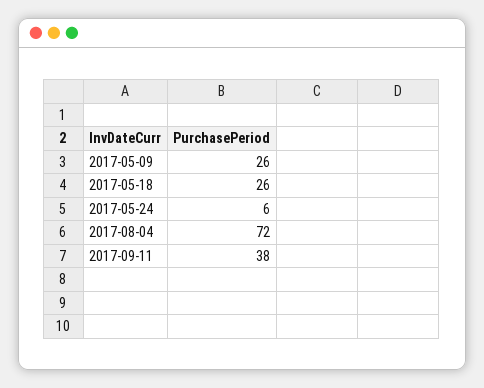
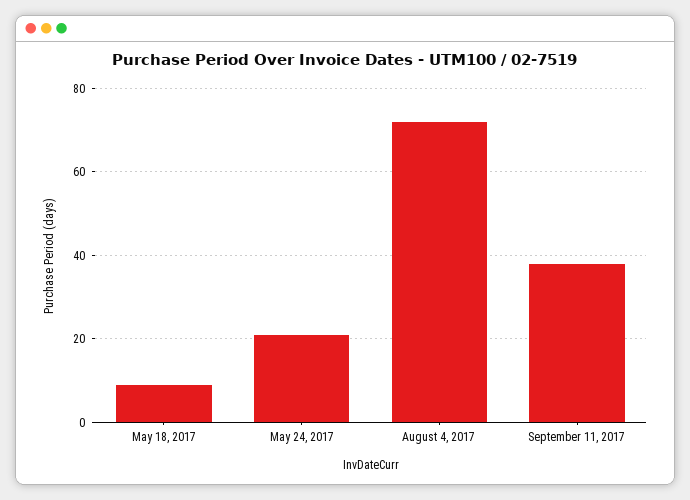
  {
-   "2017-05-09": 26,
-   "2017-05-18": 26,
+   "2017-05-18": 10,
-   "2017-05-24": 6,
+   "2017-05-24": 20,
    "2017-08-04": 72,
    "2017-09-11": 38
  }

